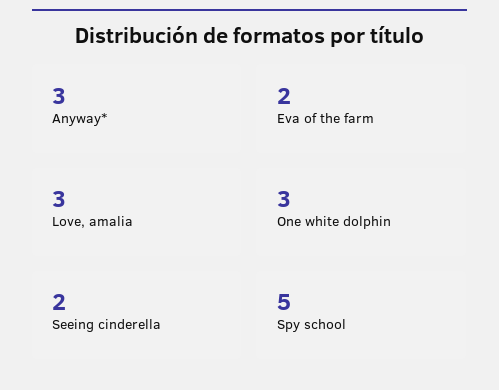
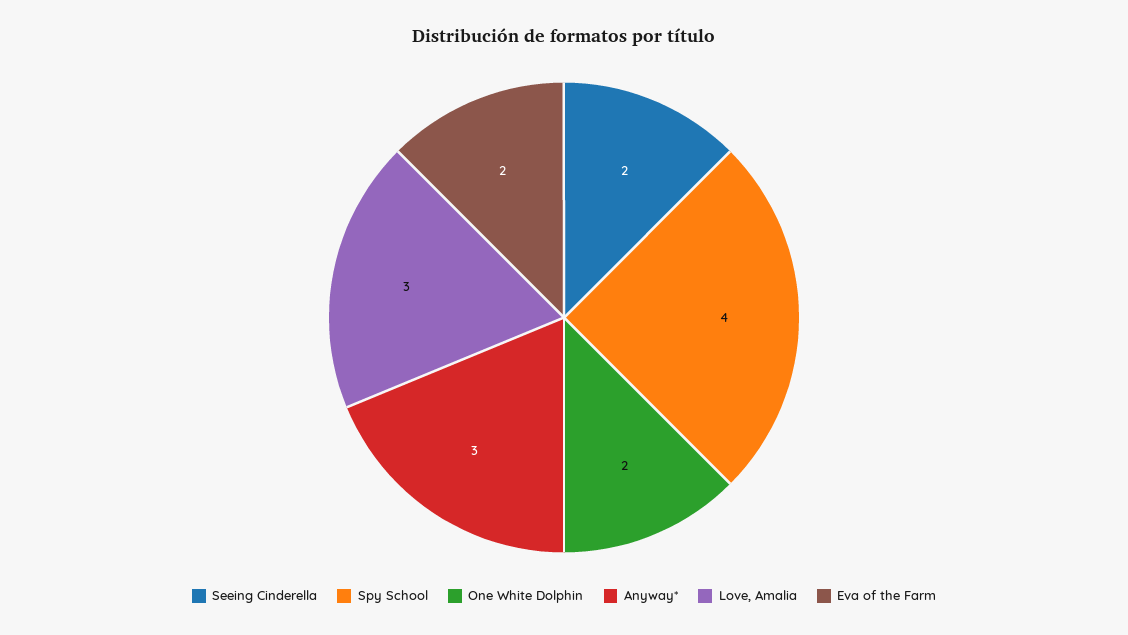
  {
    "Anyway*": 3,
    "Eva of the farm": 2,
    "Love, amalia": 3,
-   "One white dolphin": 3,
+   "One white dolphin": 2,
    "Seeing cinderella": 2,
-   "Spy school": 5
+   "Spy school": 4
  }

